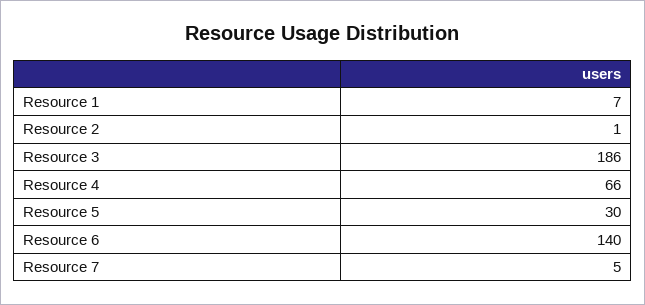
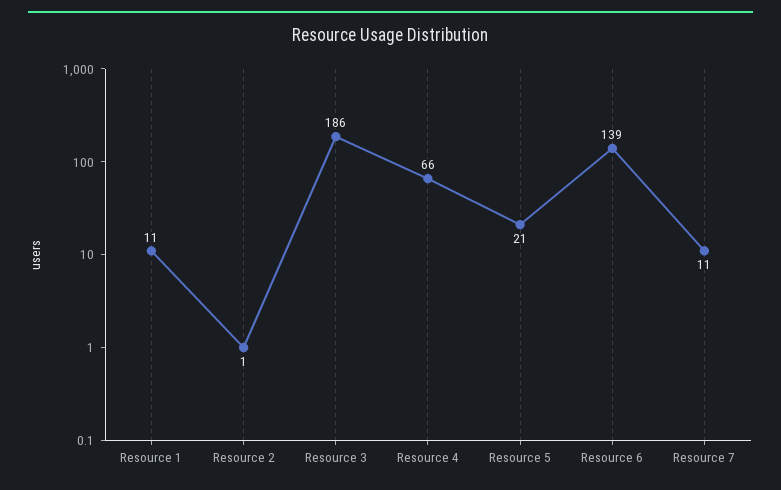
  {
-   "Resource 1": 7,
+   "Resource 1": 11,
    "Resource 2": 1,
    "Resource 3": 186,
    "Resource 4": 66,
-   "Resource 5": 30,
+   "Resource 5": 21,
-   "Resource 6": 140,
+   "Resource 6": 139,
-   "Resource 7": 5
+   "Resource 7": 11
  }

